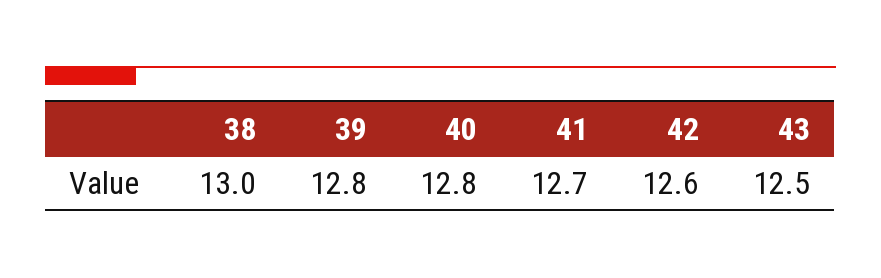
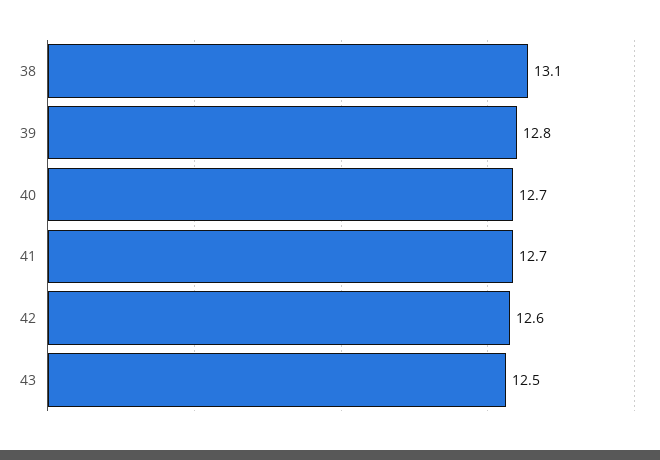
  {
-   "38": 13,
+   "38": 13.1,
    "39": 12.8,
-   "40": 12.8,
+   "40": 12.7,
    "41": 12.7,
    "42": 12.6,
    "43": 12.5
  }

